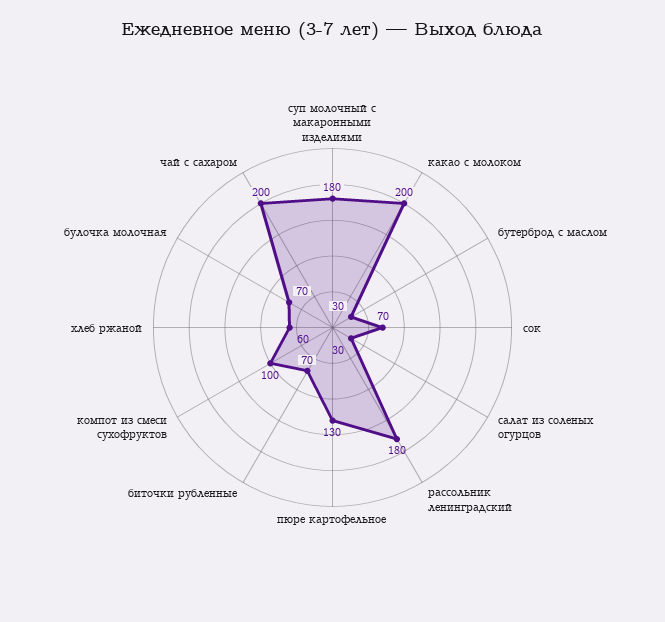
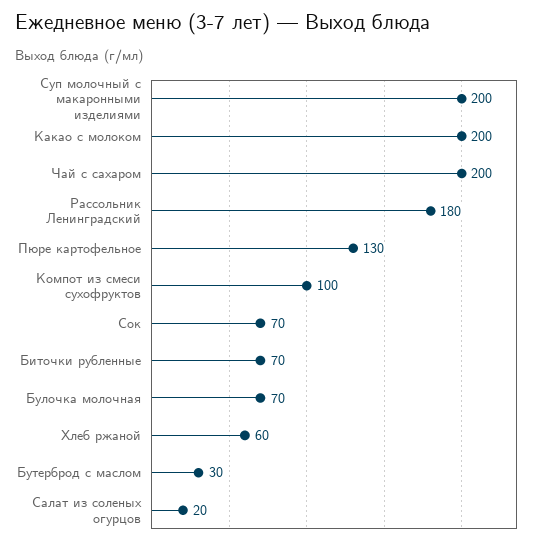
  {
-   "суп молочный с макаронными изделиями": 180,
+   "суп молочный с макаронными изделиями": 200,
    "какао с молоком": 200,
    "бутерброд с маслом": 30,
    "сок": 70,
-   "салат из соленых огурцов": 30,
+   "салат из соленых огурцов": 20,
    "рассольник ленинградский": 180,
    "пюре картофельное": 130,
    "биточки рубленные": 70,
    "компот из смеси сухофруктов": 100,
    "хлеб ржаной": 60,
    "булочка молочная": 70,
    "чай с сахаром": 200
  }

